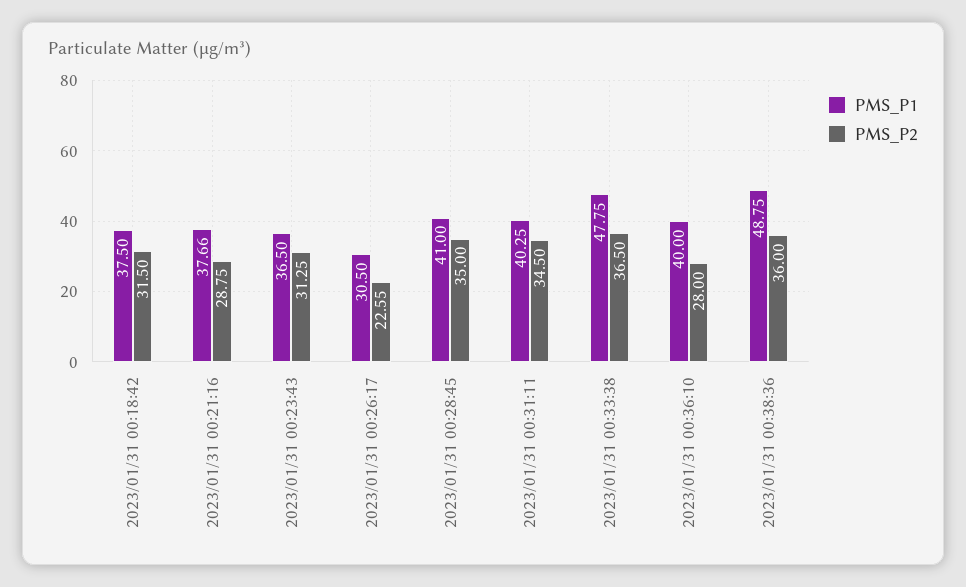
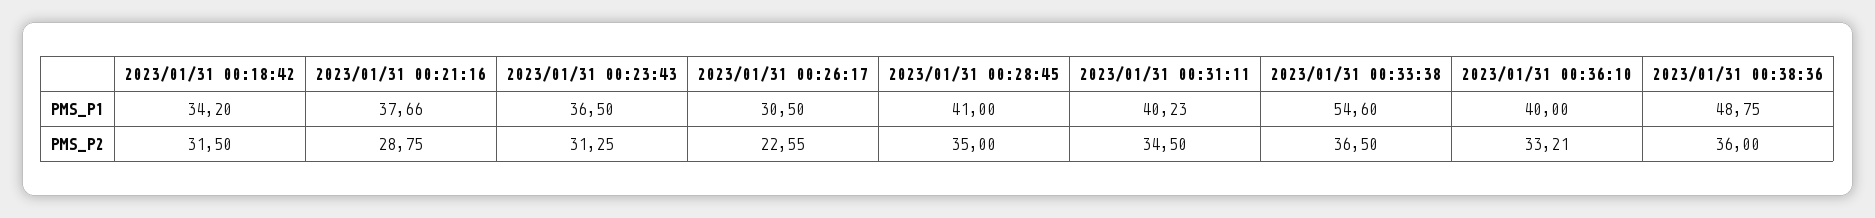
  {
    "PMS_P1": {
-     "2023/01/31 00:18:42": 37.5,
+     "2023/01/31 00:18:42": 34.2,
      "2023/01/31 00:21:16": 37.66,
      "2023/01/31 00:23:43": 36.5,
      "2023/01/31 00:26:17": 30.5,
      "2023/01/31 00:28:45": 41,
-     "2023/01/31 00:31:11": 40.25,
+     "2023/01/31 00:31:11": 40.23,
-     "2023/01/31 00:33:38": 47.75,
+     "2023/01/31 00:33:38": 54.6,
      "2023/01/31 00:36:10": 40,
      "2023/01/31 00:38:36": 48.75
    },
    "PMS_P2": {
      "2023/01/31 00:18:42": 31.5,
      "2023/01/31 00:21:16": 28.75,
      "2023/01/31 00:23:43": 31.25,
      "2023/01/31 00:26:17": 22.55,
      "2023/01/31 00:28:45": 35,
      "2023/01/31 00:31:11": 34.5,
      "2023/01/31 00:33:38": 36.5,
-     "2023/01/31 00:36:10": 28,
+     "2023/01/31 00:36:10": 33.21,
      "2023/01/31 00:38:36": 36
    }
  }

